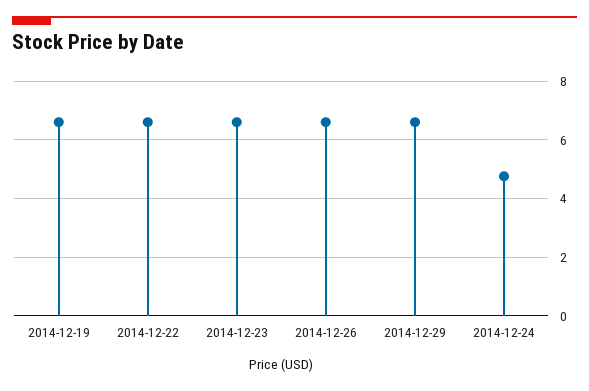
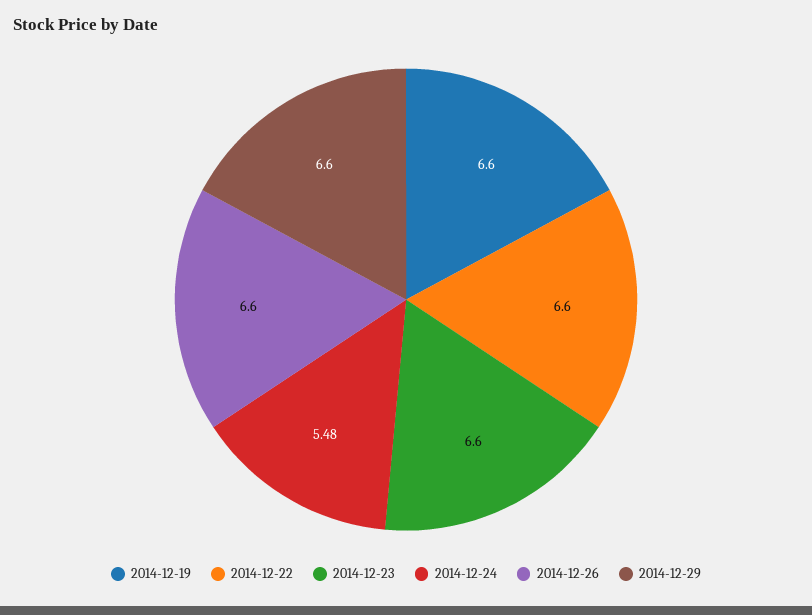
  {
    "2014-12-19": 6.6,
    "2014-12-22": 6.6,
    "2014-12-23": 6.6,
    "2014-12-26": 6.6,
    "2014-12-29": 6.6,
-   "2014-12-24": 4.75
+   "2014-12-24": 5.48
  }

